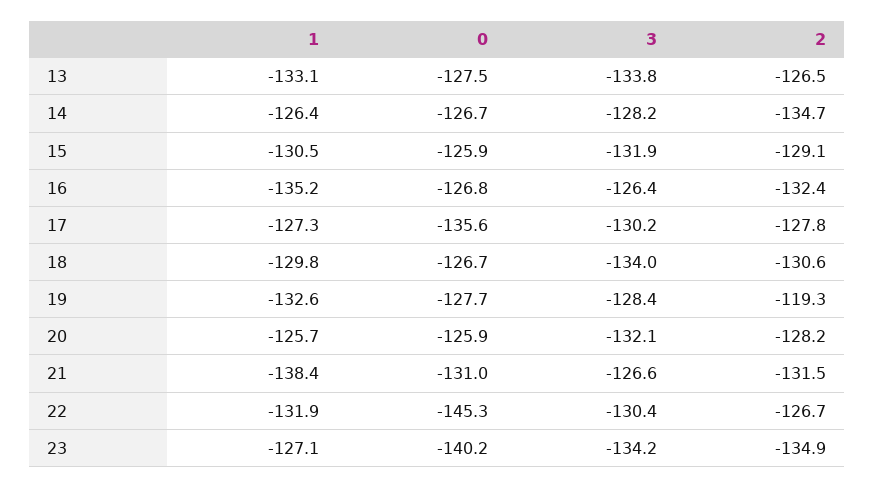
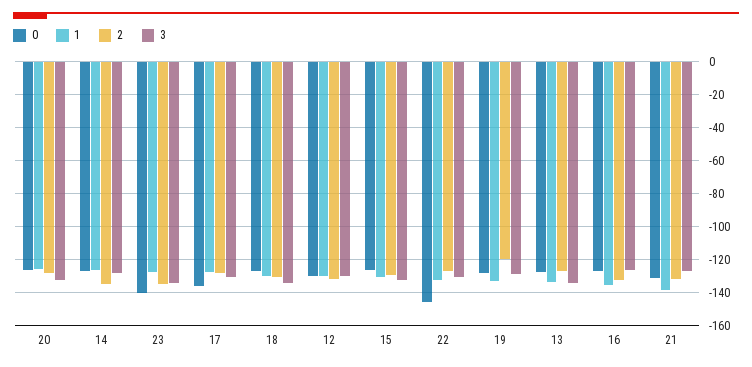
  {
    "1": {
      "13": -133.1,
      "14": -126.4,
      "15": -130.5,
      "16": -135.2,
      "17": -127.3,
      "18": -129.8,
      "19": -132.6,
      "20": -125.7,
      "21": -138.4,
      "22": -131.9,
-     "23": -127.1
+     "23": -127.1,
+     "12": -130
    },
    "0": {
      "13": -127.5,
      "14": -126.7,
      "15": -125.9,
      "16": -126.8,
      "17": -135.6,
      "18": -126.7,
      "19": -127.7,
      "20": -125.9,
      "21": -131,
      "22": -145.3,
-     "23": -140.2
+     "23": -140.2,
+     "12": -130
    },
    "3": {
      "13": -133.8,
      "14": -128.2,
      "15": -131.9,
      "16": -126.4,
      "17": -130.2,
      "18": -134,
      "19": -128.4,
      "20": -132.1,
      "21": -126.6,
      "22": -130.4,
-     "23": -134.2
+     "23": -134.2,
+     "12": -130
    },
    "2": {
      "13": -126.5,
      "14": -134.7,
      "15": -129.1,
      "16": -132.4,
      "17": -127.8,
      "18": -130.6,
      "19": -119.3,
      "20": -128.2,
      "21": -131.5,
      "22": -126.7,
-     "23": -134.9
+     "23": -134.9,
+     "12": -130
    }
  }

